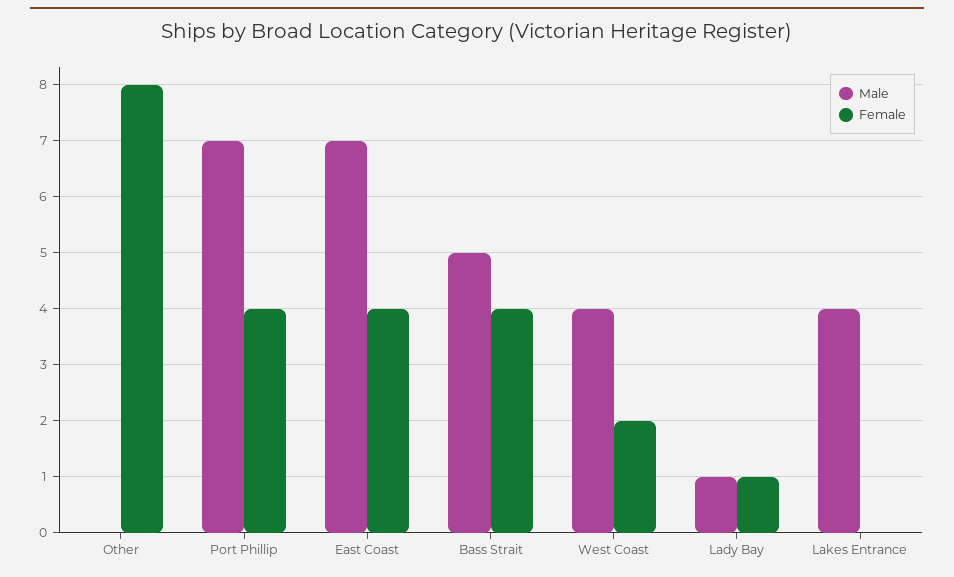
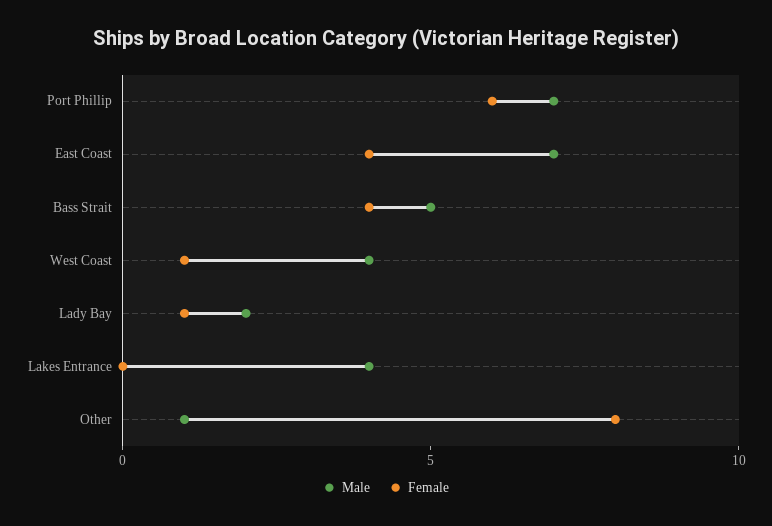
  {
    "Male": {
-     "Other": 0,
+     "Other": 1,
      "Port Phillip": 7,
      "East Coast": 7,
      "Bass Strait": 5,
      "West Coast": 4,
-     "Lady Bay": 1,
+     "Lady Bay": 2,
      "Lakes Entrance": 4
    },
    "Female": {
      "Other": 8,
-     "Port Phillip": 4,
+     "Port Phillip": 6,
      "East Coast": 4,
      "Bass Strait": 4,
-     "West Coast": 2,
+     "West Coast": 1,
      "Lady Bay": 1,
      "Lakes Entrance": 0
    }
  }

